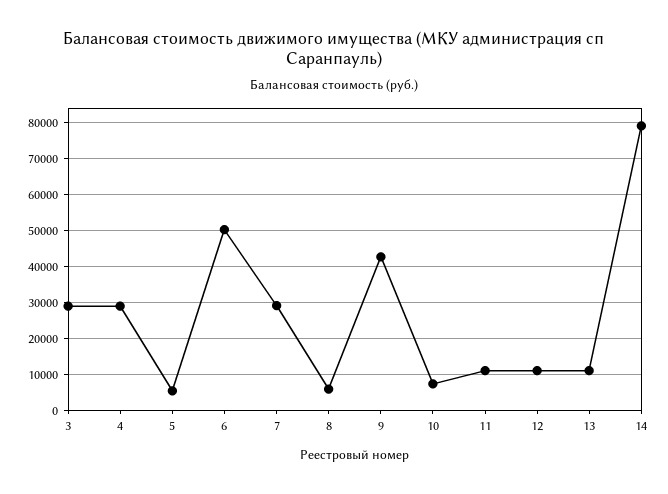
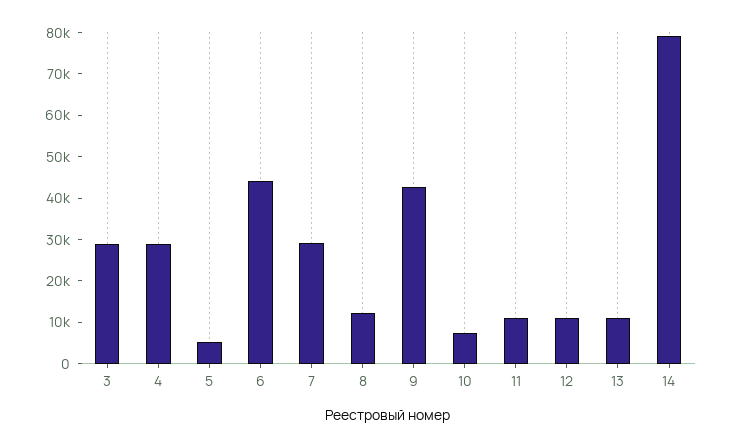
  {
    "3": 28000,
    "4": 28000,
    "5": 6000,
-   "6": 50000,
+   "6": 44000,
    "7": 30000,
-   "8": 6000,
+   "8": 12000,
    "9": 42000,
    "10": 8000,
    "11": 12000,
    "12": 12000,
    "13": 12000,
    "14": 80000
  }

